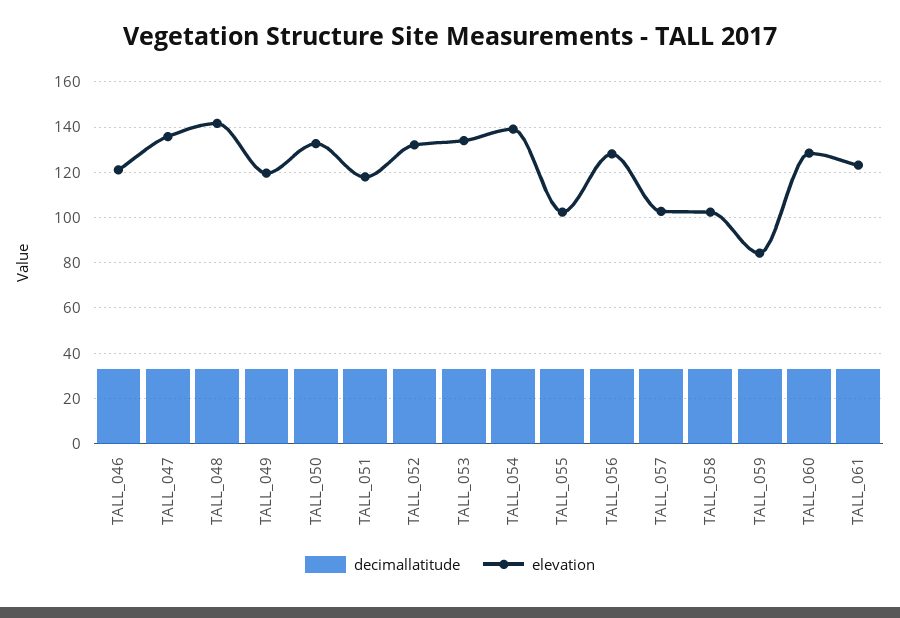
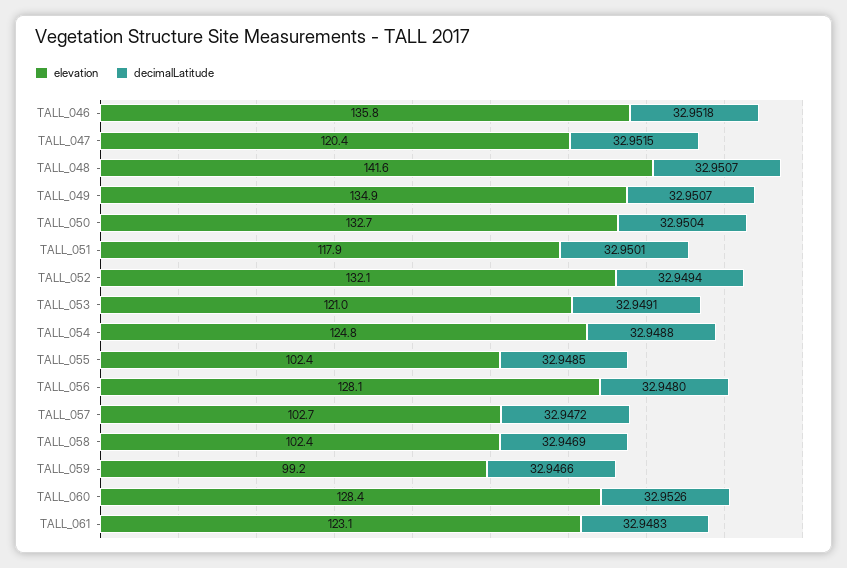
  {
    "decimallatitude": {
      "TALL_046": 32.9518,
      "TALL_047": 32.9515,
      "TALL_048": 32.9507,
      "TALL_049": 32.9507,
      "TALL_050": 32.9504,
      "TALL_051": 32.9501,
      "TALL_052": 32.9494,
      "TALL_053": 32.9491,
      "TALL_054": 32.9488,
      "TALL_055": 32.9485,
      "TALL_056": 32.948,
      "TALL_057": 32.9472,
      "TALL_058": 32.9469,
      "TALL_059": 32.9466,
      "TALL_060": 32.9526,
      "TALL_061": 32.9483
    },
    "elevation": {
-     "TALL_046": 120,
+     "TALL_046": 135.8,
-     "TALL_047": 135,
+     "TALL_047": 120.4,
      "TALL_048": 141.6,
-     "TALL_049": 120,
+     "TALL_049": 134.9,
      "TALL_050": 132.7,
      "TALL_051": 117.9,
      "TALL_052": 132.1,
-     "TALL_053": 135,
+     "TALL_053": 121,
-     "TALL_054": 140,
+     "TALL_054": 124.8,
      "TALL_055": 102.4,
      "TALL_056": 128.1,
      "TALL_057": 102.7,
      "TALL_058": 102.4,
-     "TALL_059": 85,
+     "TALL_059": 99.2,
      "TALL_060": 128.4,
      "TALL_061": 123.1
    }
  }

